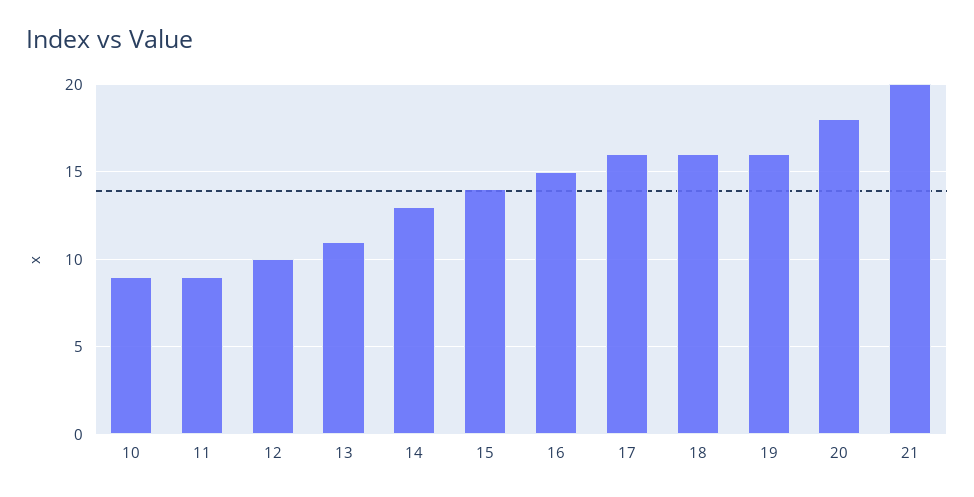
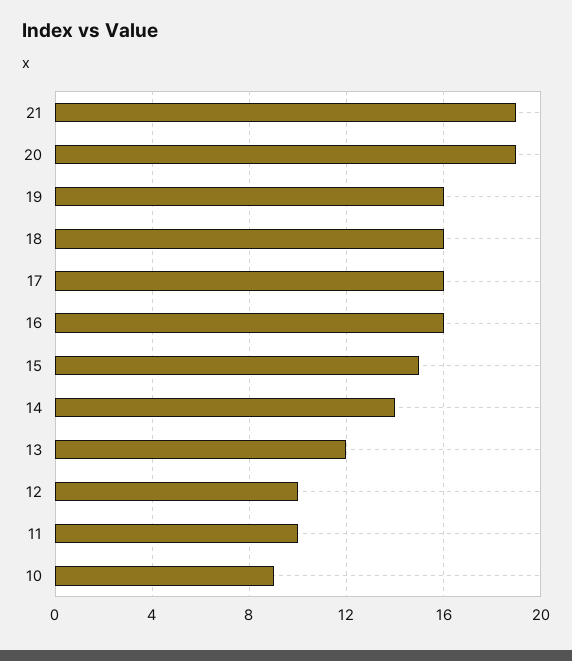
  {
    "10": 9,
-   "11": 9,
+   "11": 10,
    "12": 10,
-   "13": 11,
+   "13": 12,
-   "14": 13,
+   "14": 14,
-   "15": 14,
+   "15": 15,
-   "16": 15,
+   "16": 16,
    "17": 16,
    "18": 16,
    "19": 16,
-   "20": 18,
+   "20": 19,
-   "21": 20
+   "21": 19
  }

